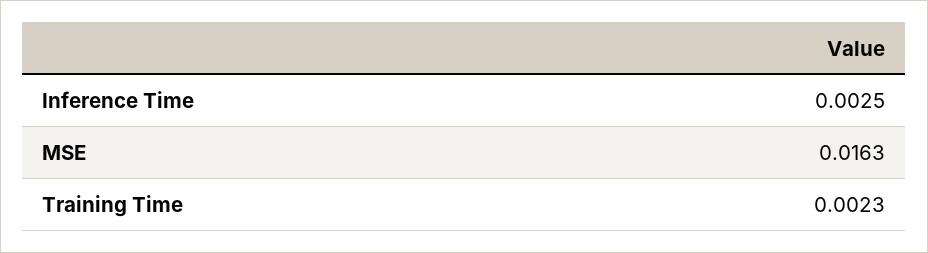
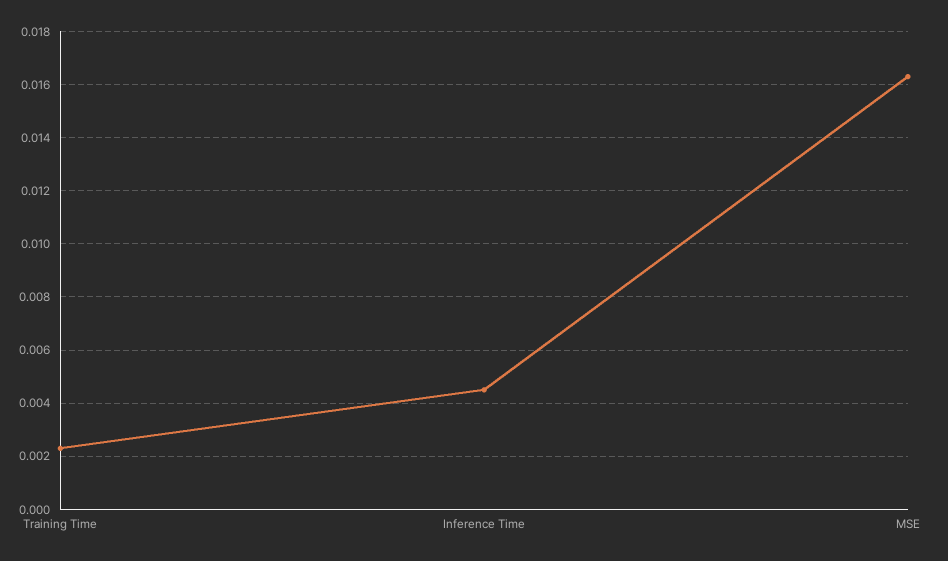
  {
-   "Inference Time": 0.0025,
+   "Inference Time": 0.0045,
    "MSE": 0.0163,
    "Training Time": 0.0023
  }

